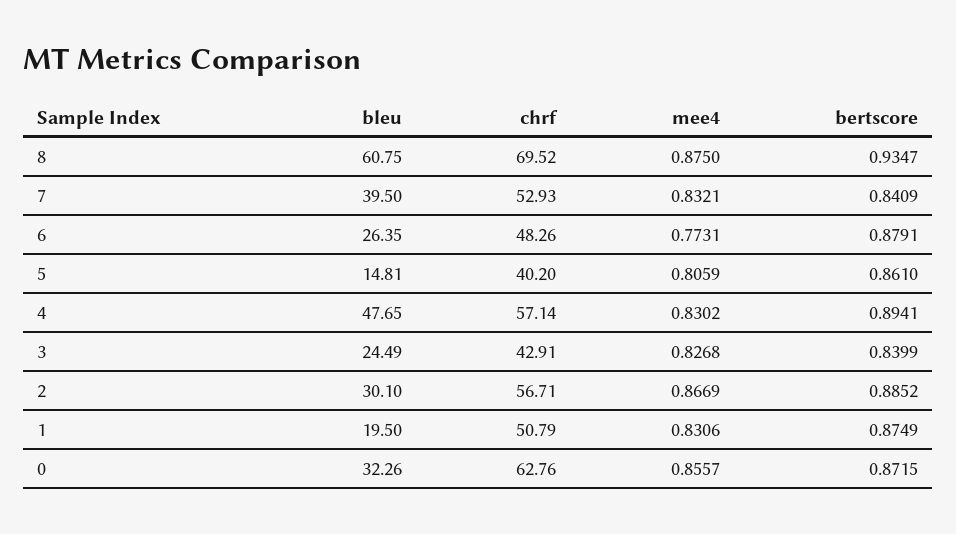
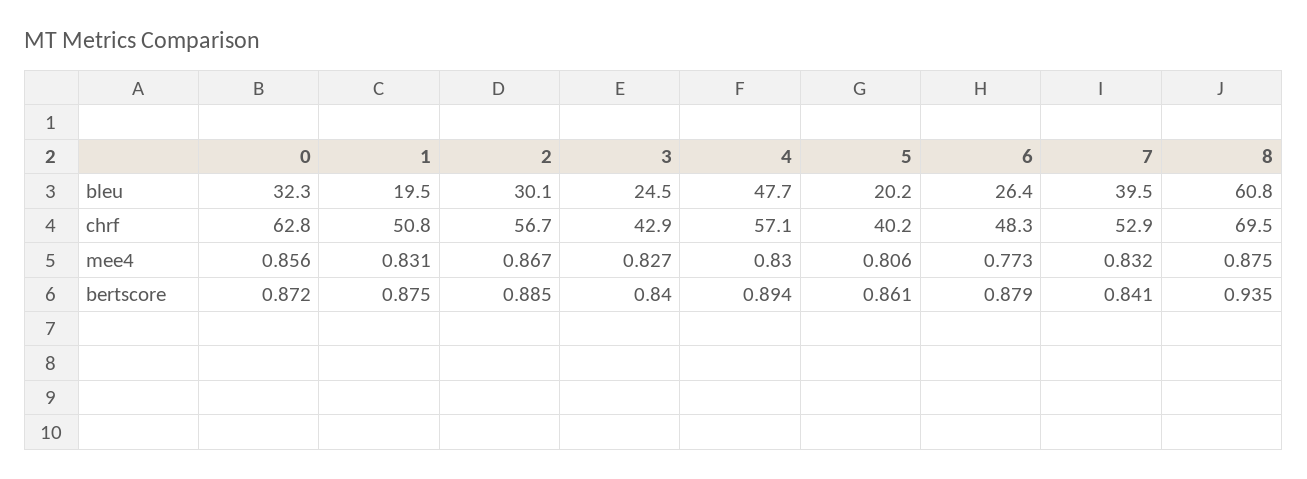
  {
    "bleu": {
      "8": 60.75,
      "7": 39.5,
      "6": 26.35,
-     "5": 14.81,
+     "5": 20.2,
      "4": 47.65,
      "3": 24.49,
      "2": 30.1,
      "1": 19.5,
      "0": 32.26
    },
    "chrf": {
      "8": 69.52,
      "7": 52.93,
      "6": 48.26,
      "5": 40.2,
      "4": 57.14,
      "3": 42.91,
      "2": 56.71,
      "1": 50.79,
      "0": 62.76
    },
    "mee4": {
      "8": 0.875,
      "7": 0.8321,
      "6": 0.7731,
      "5": 0.8059,
      "4": 0.8302,
      "3": 0.8268,
      "2": 0.8669,
      "1": 0.8306,
      "0": 0.8557
    },
    "bertscore": {
      "8": 0.9347,
      "7": 0.8409,
      "6": 0.8791,
      "5": 0.861,
      "4": 0.8941,
      "3": 0.8399,
      "2": 0.8852,
      "1": 0.8749,
      "0": 0.8715
    }
  }

